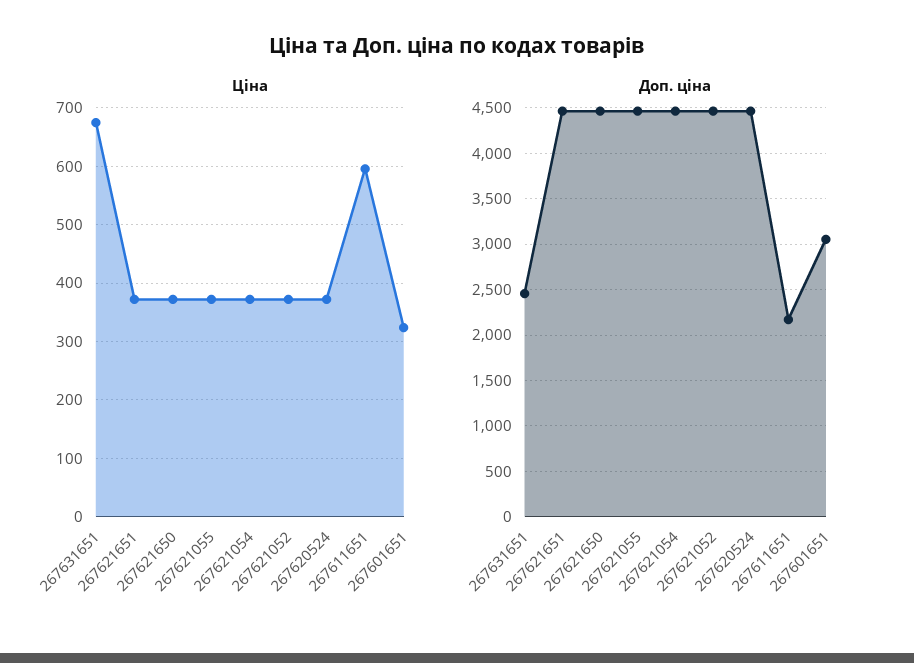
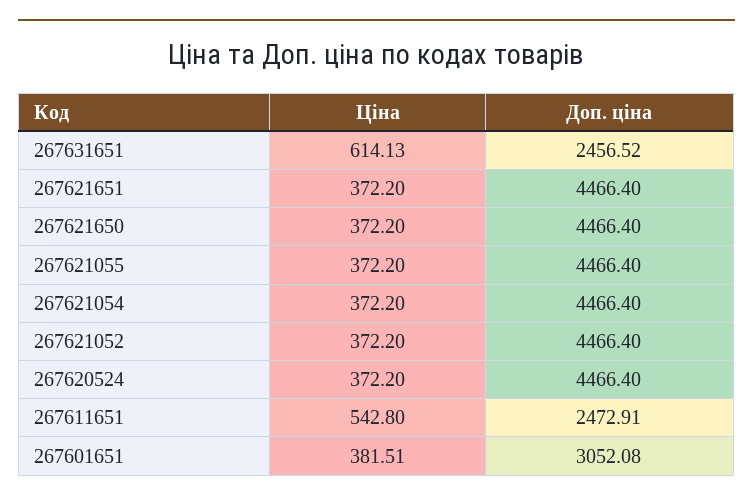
  {
    "Ціна": {
-     "267631651": 680,
+     "267631651": 614.13,
      "267621651": 372.2,
      "267621650": 372.2,
      "267621055": 372.2,
      "267621054": 372.2,
      "267621052": 372.2,
      "267620524": 372.2,
-     "267611651": 600,
+     "267611651": 542.8,
-     "267601651": 320
+     "267601651": 381.51
    },
    "Доп. ціна": {
      "267631651": 2456.52,
      "267621651": 4466.4,
      "267621650": 4466.4,
      "267621055": 4466.4,
      "267621054": 4466.4,
      "267621052": 4466.4,
      "267620524": 4466.4,
-     "267611651": 2200,
+     "267611651": 2472.91,
      "267601651": 3052.08
    }
  }

